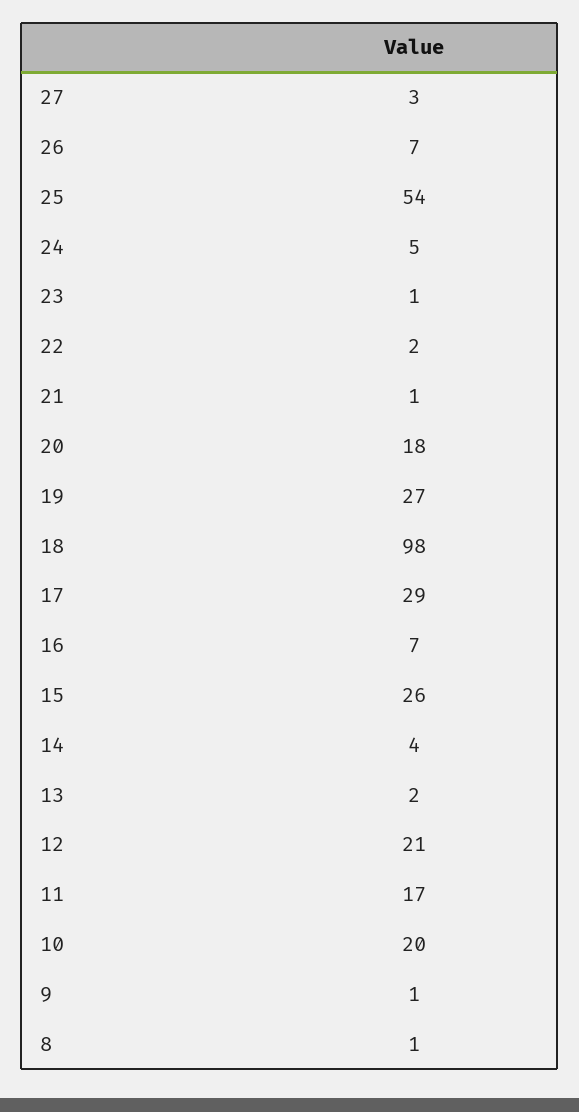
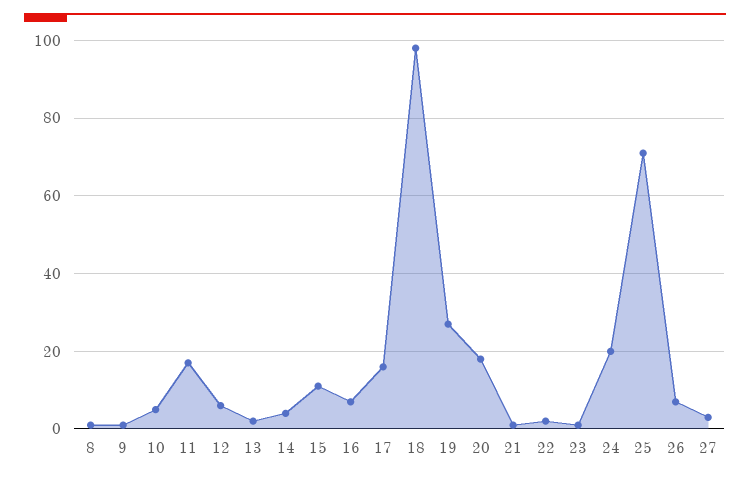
  {
    "27": 3,
    "26": 7,
-   "25": 54,
+   "25": 70,
-   "24": 5,
+   "24": 20,
    "23": 1,
    "22": 2,
    "21": 1,
    "20": 18,
    "19": 27,
    "18": 98,
-   "17": 29,
+   "17": 15,
    "16": 7,
-   "15": 26,
+   "15": 10,
    "14": 4,
    "13": 2,
-   "12": 21,
+   "12": 5,
    "11": 17,
-   "10": 20,
+   "10": 5,
    "9": 1,
    "8": 1
  }

